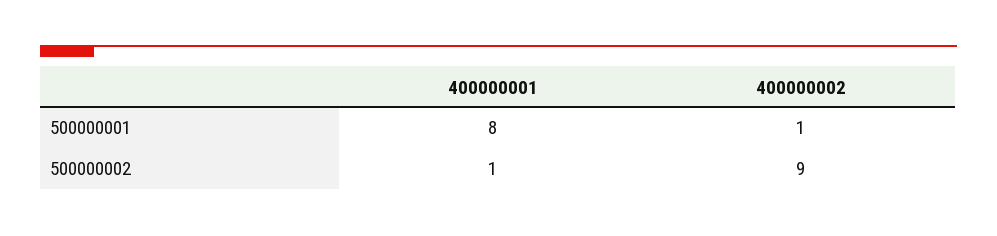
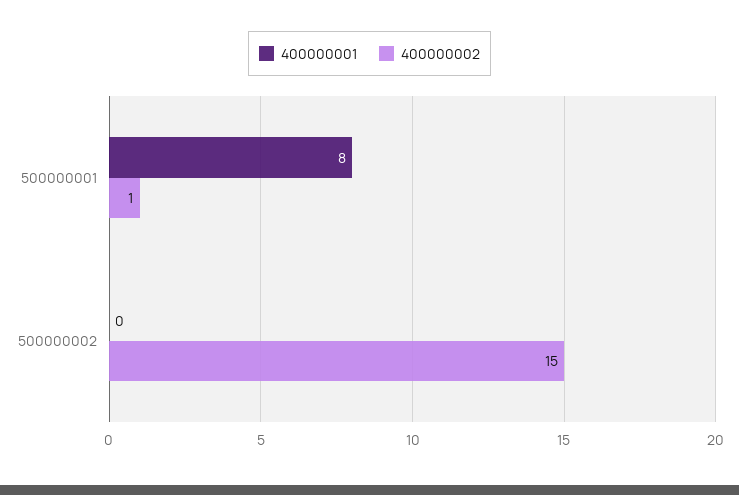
  {
    "400000001": {
      "500000001": 8,
-     "500000002": 1
+     "500000002": 0
    },
    "400000002": {
      "500000001": 1,
-     "500000002": 9
+     "500000002": 15
    }
  }

